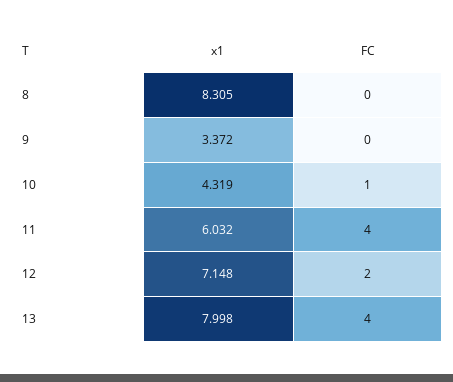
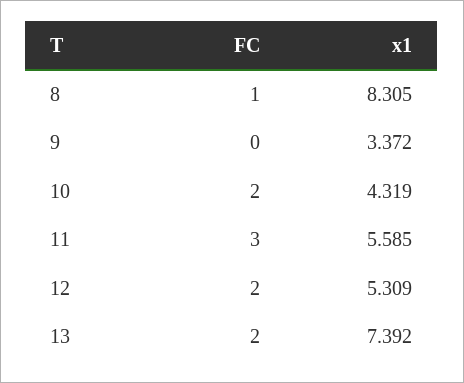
  {
    "x1": {
      "8": 8.305,
      "9": 3.372,
      "10": 4.319,
-     "11": 6.032,
+     "11": 5.585,
-     "12": 7.148,
+     "12": 5.309,
-     "13": 7.998
+     "13": 7.392
    },
    "FC": {
-     "8": 0,
+     "8": 1,
      "9": 0,
-     "10": 1,
+     "10": 2,
-     "11": 4,
+     "11": 3,
      "12": 2,
-     "13": 4
+     "13": 2
    }
  }

